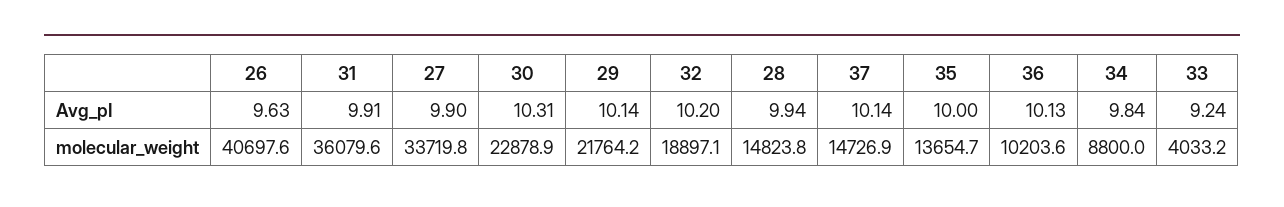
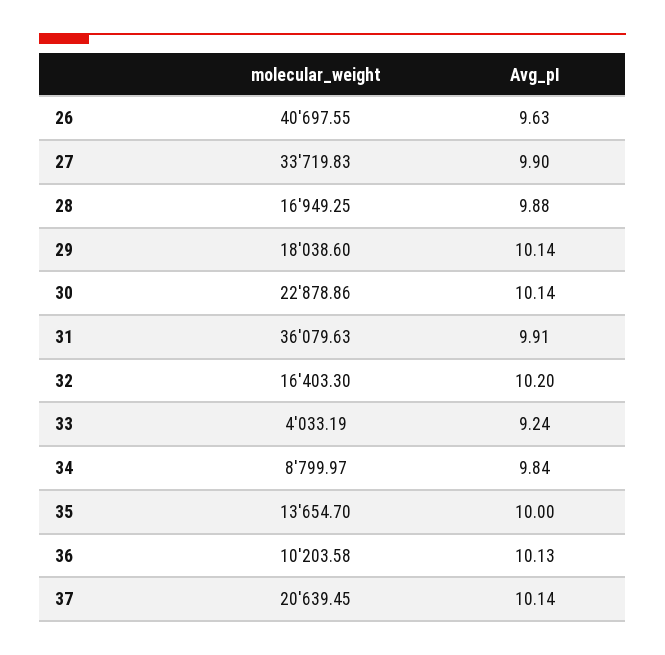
  {
    "26": {
      "Avg_pI": 9.63,
      "molecular_weight": 40697.55
    },
    "31": {
      "Avg_pI": 9.91,
      "molecular_weight": 36079.63
    },
    "27": {
      "Avg_pI": 9.9,
      "molecular_weight": 33719.83
    },
    "30": {
-     "Avg_pI": 10.31,
+     "Avg_pI": 10.14,
      "molecular_weight": 22878.86
    },
    "29": {
      "Avg_pI": 10.14,
-     "molecular_weight": 21764.2
+     "molecular_weight": 18038.6
    },
    "32": {
      "Avg_pI": 10.2,
-     "molecular_weight": 18897.1
+     "molecular_weight": 16403.3
    },
    "28": {
-     "Avg_pI": 9.94,
+     "Avg_pI": 9.88,
-     "molecular_weight": 14823.8
+     "molecular_weight": 16949.25
    },
    "37": {
      "Avg_pI": 10.14,
-     "molecular_weight": 14726.9
+     "molecular_weight": 20639.45
    },
    "35": {
      "Avg_pI": 10,
      "molecular_weight": 13654.7
    },
    "36": {
      "Avg_pI": 10.13,
      "molecular_weight": 10203.58
    },
    "34": {
      "Avg_pI": 9.84,
      "molecular_weight": 8799.97
    },
    "33": {
      "Avg_pI": 9.24,
      "molecular_weight": 4033.19
    }
  }

